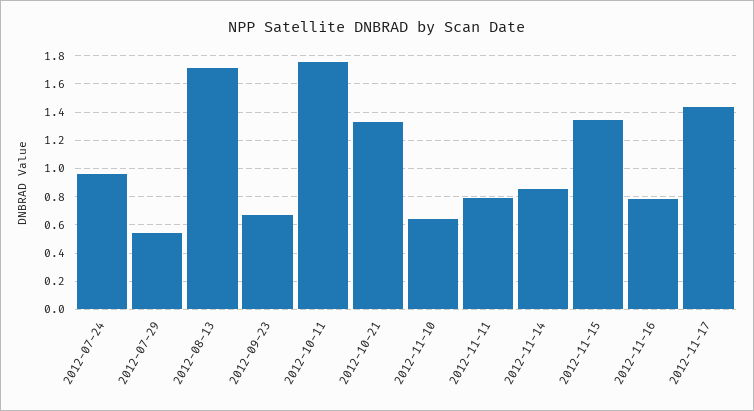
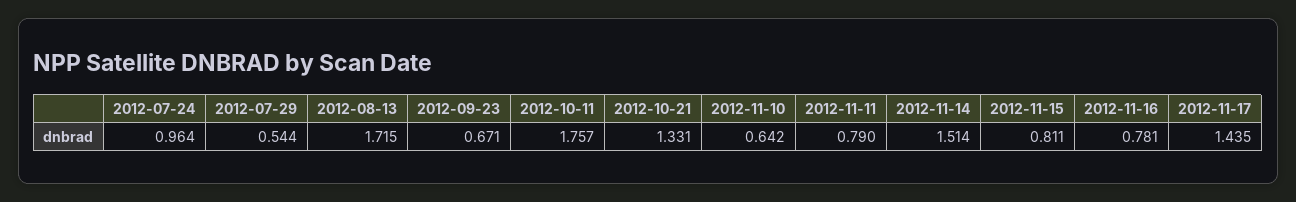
  {
    "2012-07-24": 0.964,
    "2012-07-29": 0.544,
    "2012-08-13": 1.715,
    "2012-09-23": 0.671,
    "2012-10-11": 1.757,
    "2012-10-21": 1.331,
    "2012-11-10": 0.642,
    "2012-11-11": 0.79,
-   "2012-11-14": 0.85,
+   "2012-11-14": 1.514,
-   "2012-11-15": 1.35,
+   "2012-11-15": 0.811,
    "2012-11-16": 0.781,
    "2012-11-17": 1.435
  }

